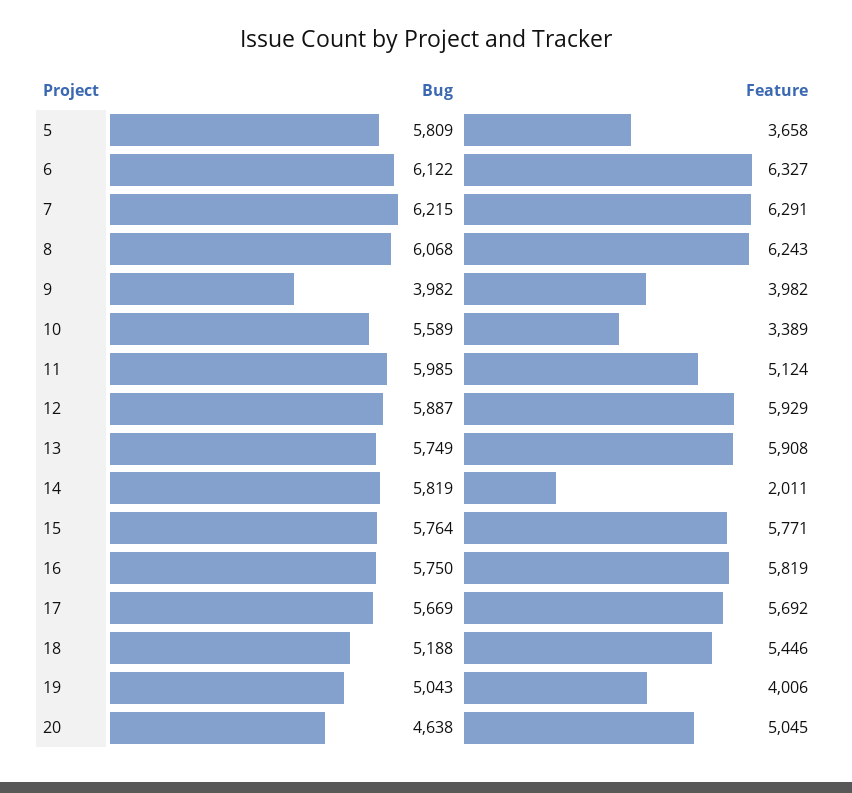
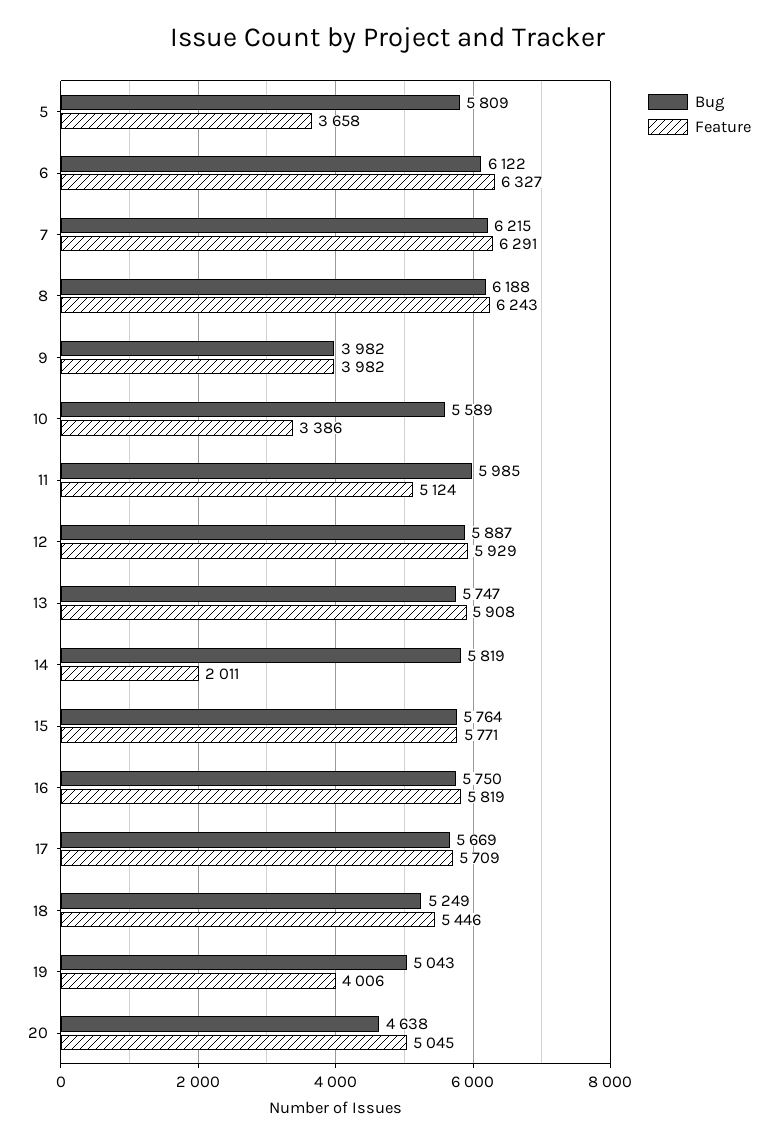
  {
    "Bug": {
      "5": 5809,
      "6": 6122,
      "7": 6215,
-     "8": 6068,
+     "8": 6188,
      "9": 3982,
      "10": 5589,
      "11": 5985,
      "12": 5887,
-     "13": 5749,
+     "13": 5747,
      "14": 5819,
      "15": 5764,
      "16": 5750,
      "17": 5669,
-     "18": 5188,
+     "18": 5249,
      "19": 5043,
      "20": 4638
    },
    "Feature": {
      "5": 3658,
      "6": 6327,
      "7": 6291,
      "8": 6243,
      "9": 3982,
-     "10": 3389,
+     "10": 3386,
      "11": 5124,
      "12": 5929,
      "13": 5908,
      "14": 2011,
      "15": 5771,
      "16": 5819,
-     "17": 5692,
+     "17": 5709,
      "18": 5446,
      "19": 4006,
      "20": 5045
    }
  }

